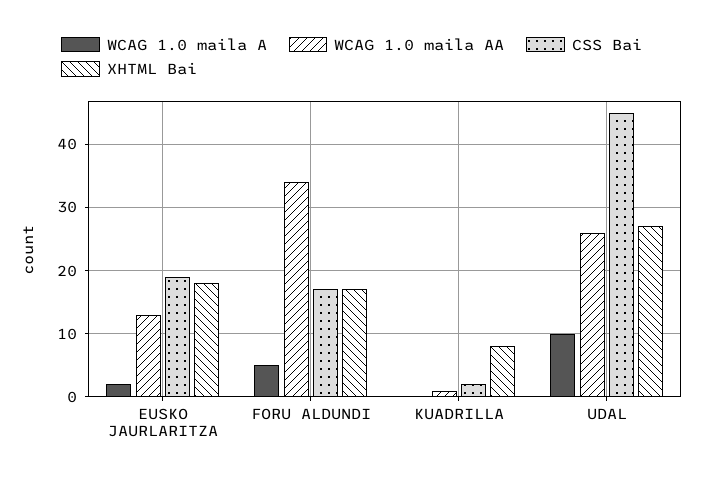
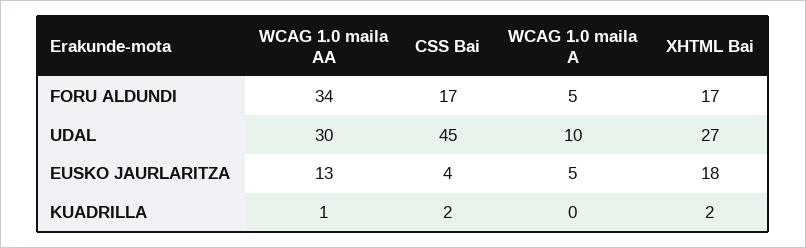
  {
    "WCAG 1.0 maila A": {
-     "EUSKO JAURLARITZA": 2,
+     "EUSKO JAURLARITZA": 5,
      "FORU ALDUNDI": 5,
      "KUADRILLA": 0,
      "UDAL": 10
    },
    "WCAG 1.0 maila AA": {
      "EUSKO JAURLARITZA": 13,
      "FORU ALDUNDI": 34,
      "KUADRILLA": 1,
-     "UDAL": 26
+     "UDAL": 30
    },
    "CSS Bai": {
-     "EUSKO JAURLARITZA": 19,
+     "EUSKO JAURLARITZA": 4,
      "FORU ALDUNDI": 17,
      "KUADRILLA": 2,
      "UDAL": 45
    },
    "XHTML Bai": {
      "EUSKO JAURLARITZA": 18,
      "FORU ALDUNDI": 17,
-     "KUADRILLA": 8,
+     "KUADRILLA": 2,
      "UDAL": 27
    }
  }

